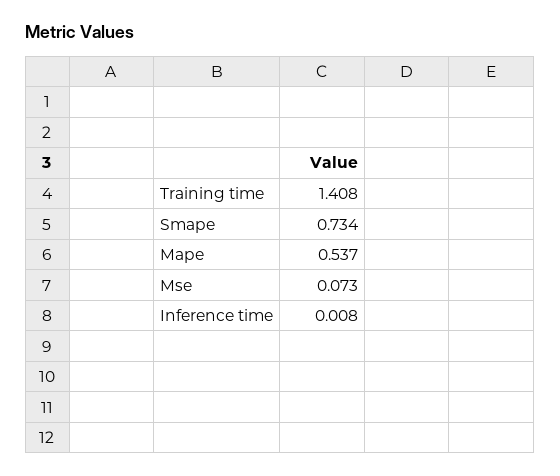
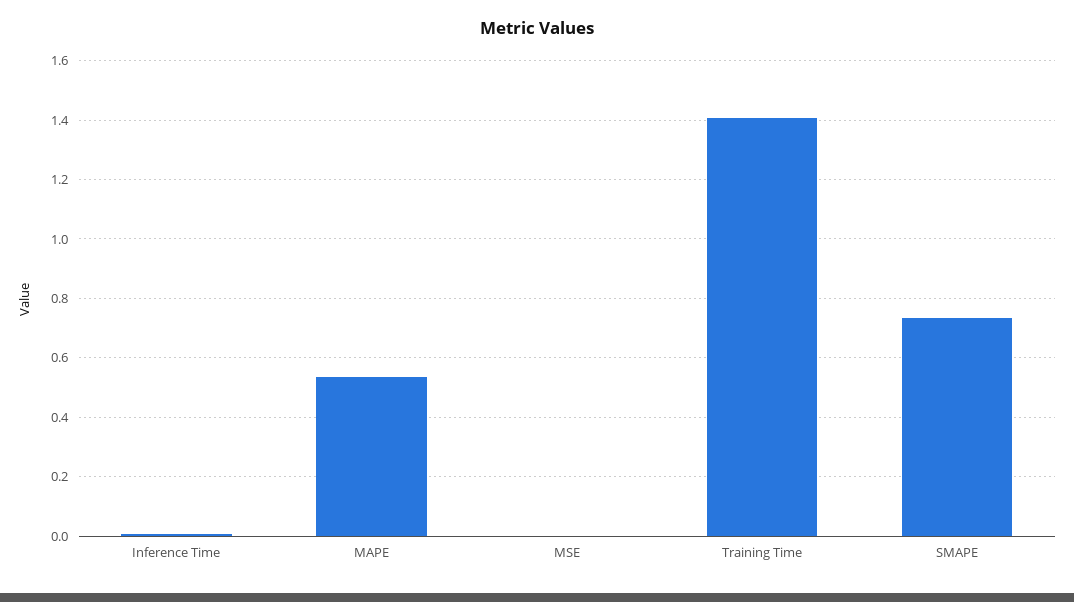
  {
    "Training time": 1.408,
    "Smape": 0.734,
    "Mape": 0.537,
-   "Mse": 0.073,
+   "Mse": 0,
    "Inference time": 0.008
  }

